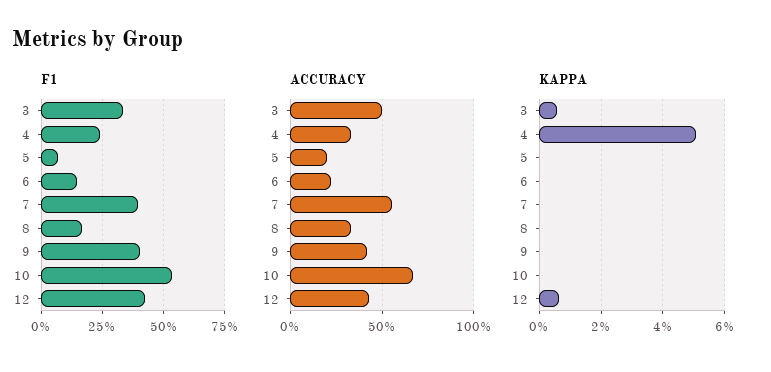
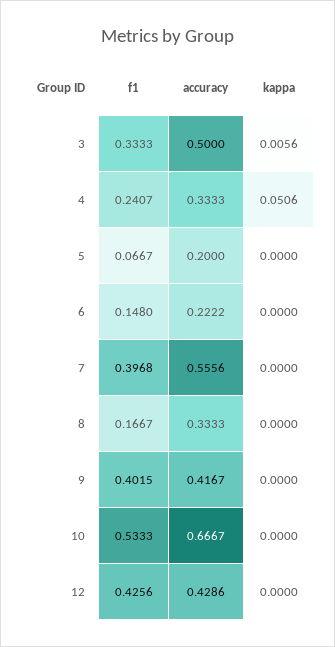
  {
    "F1": {
      "3": 0.3333,
      "4": 0.2407,
      "5": 0.0667,
      "6": 0.148,
      "7": 0.3968,
      "8": 0.1667,
      "9": 0.4015,
      "10": 0.5333,
      "12": 0.4256
    },
    "ACCURACY": {
      "3": 0.5,
      "4": 0.3333,
      "5": 0.2,
      "6": 0.2222,
      "7": 0.5556,
      "8": 0.3333,
      "9": 0.4167,
      "10": 0.6667,
      "12": 0.4286
    },
    "KAPPA": {
      "3": 0.0056,
      "4": 0.0506,
      "5": 0,
      "6": 0,
      "7": 0,
      "8": 0,
      "9": 0,
      "10": 0,
-     "12": 0.006
+     "12": 0
    }
  }

